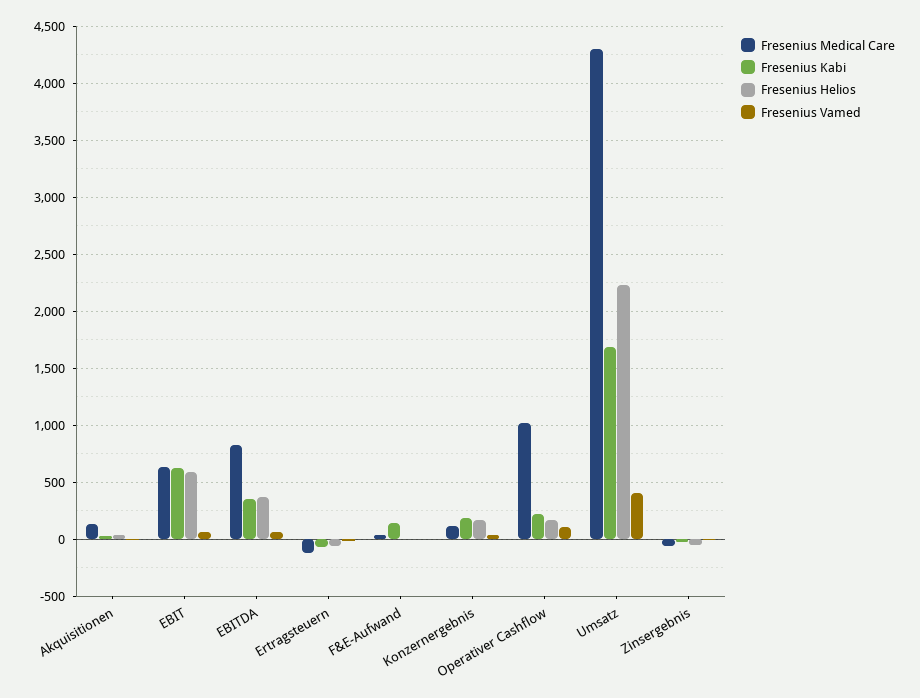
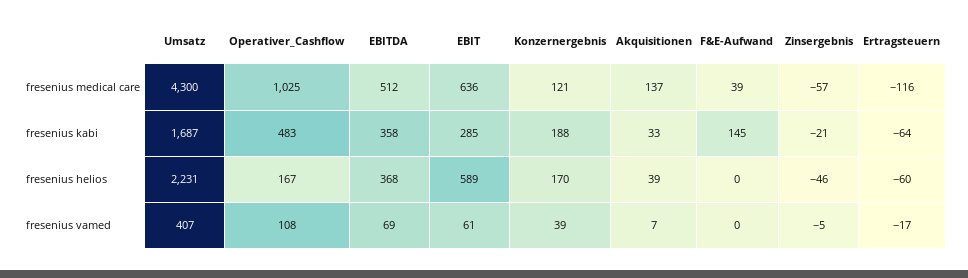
  {
    "Fresenius Medical Care": {
      "Akquisitionen": 137,
      "EBIT": 636,
-     "EBITDA": 800,
+     "EBITDA": 512,
      "Ertragsteuern": -116,
      "F&E-Aufwand": 39,
      "Konzernergebnis": 121,
      "Operativer Cashflow": 1025,
      "Umsatz": 4300,
      "Zinsergebnis": -57
    },
    "Fresenius Kabi": {
      "Akquisitionen": 33,
-     "EBIT": 600,
+     "EBIT": 285,
      "EBITDA": 358,
      "Ertragsteuern": -64,
      "F&E-Aufwand": 145,
      "Konzernergebnis": 188,
-     "Operativer Cashflow": 200,
+     "Operativer Cashflow": 483,
      "Umsatz": 1687,
      "Zinsergebnis": -21
    },
    "Fresenius Helios": {
      "Akquisitionen": 39,
      "EBIT": 589,
      "EBITDA": 368,
      "Ertragsteuern": -60,
      "F&E-Aufwand": 0,
      "Konzernergebnis": 170,
      "Operativer Cashflow": 167,
      "Umsatz": 2231,
      "Zinsergebnis": -46
    },
    "Fresenius Vamed": {
      "Akquisitionen": 7,
      "EBIT": 61,
      "EBITDA": 69,
      "Ertragsteuern": -17,
      "F&E-Aufwand": 0,
      "Konzernergebnis": 39,
      "Operativer Cashflow": 108,
      "Umsatz": 407,
      "Zinsergebnis": -5
    }
  }

